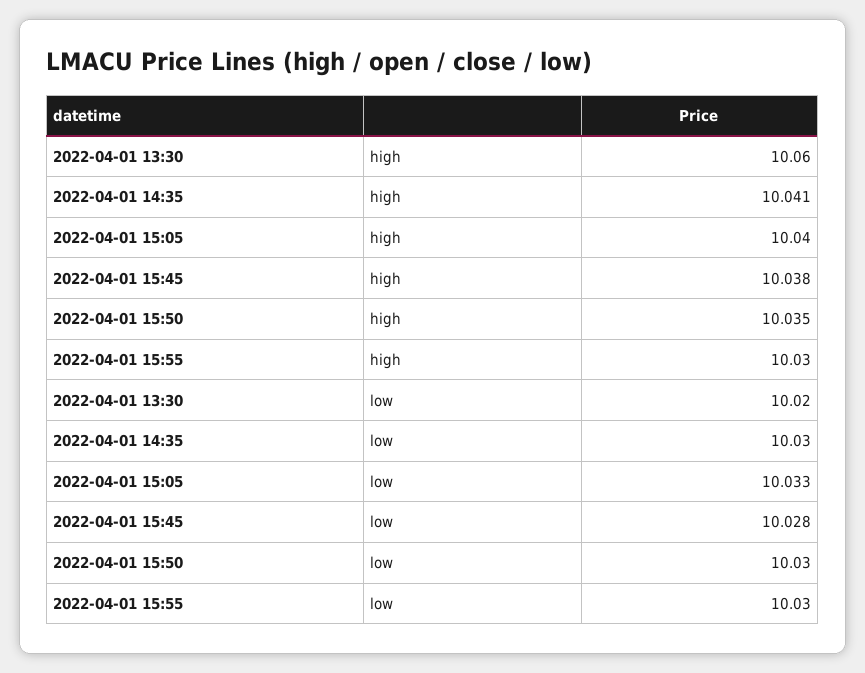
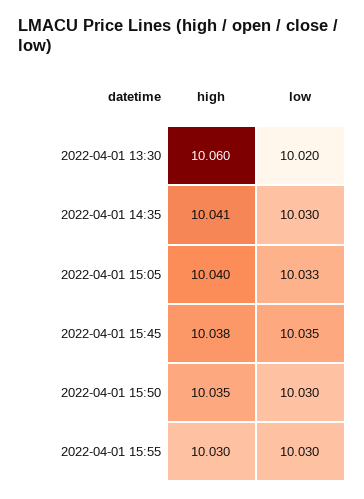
  {
    "2022-04-01 13:30": {
      "high": 10.06,
      "low": 10.02
    },
    "2022-04-01 14:35": {
      "high": 10.041,
      "low": 10.03
    },
    "2022-04-01 15:05": {
      "high": 10.04,
      "low": 10.033
    },
    "2022-04-01 15:45": {
      "high": 10.038,
-     "low": 10.028
+     "low": 10.035
    },
    "2022-04-01 15:50": {
      "high": 10.035,
      "low": 10.03
    },
    "2022-04-01 15:55": {
      "high": 10.03,
      "low": 10.03
    }
  }

